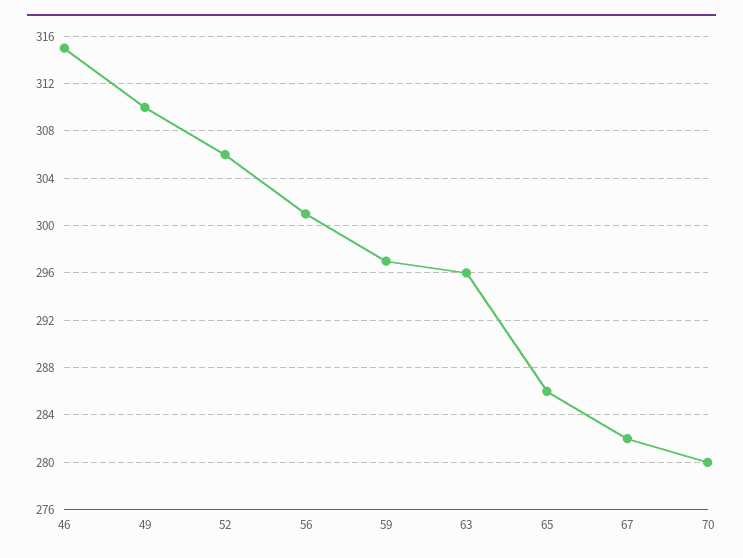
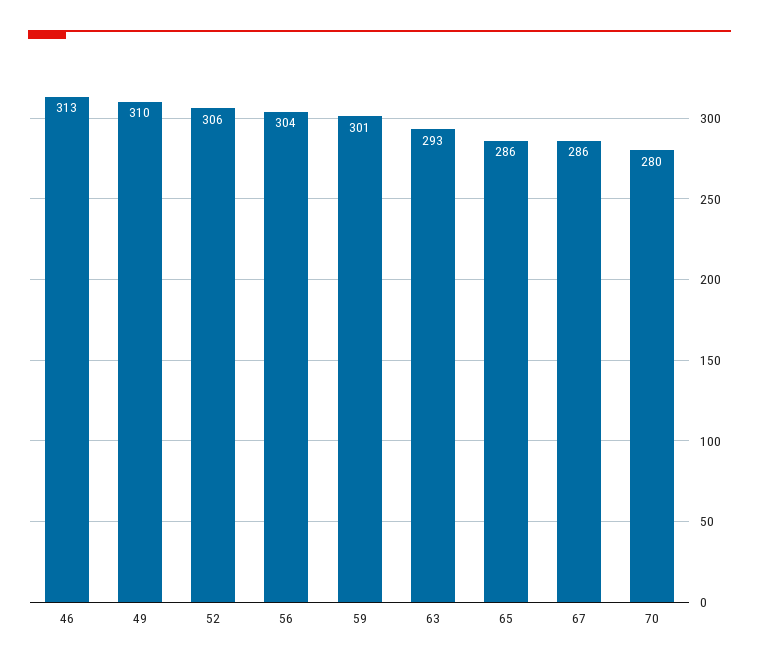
  {
-   "46": 315,
+   "46": 313,
    "49": 310,
    "52": 306,
-   "56": 301,
+   "56": 304,
-   "59": 297,
+   "59": 301,
-   "63": 296,
+   "63": 293,
    "65": 286,
-   "67": 282,
+   "67": 286,
    "70": 280
  }

